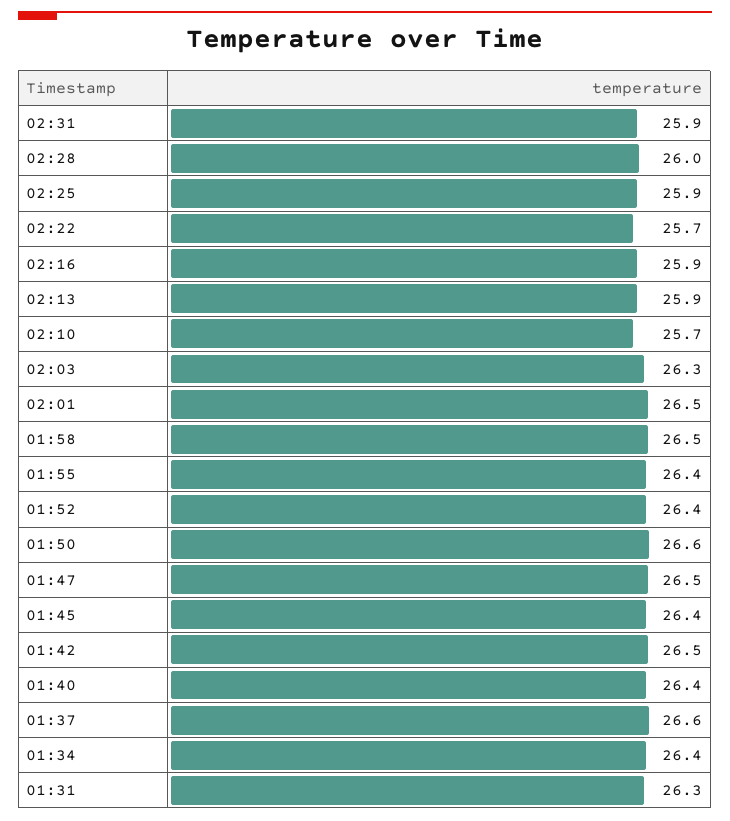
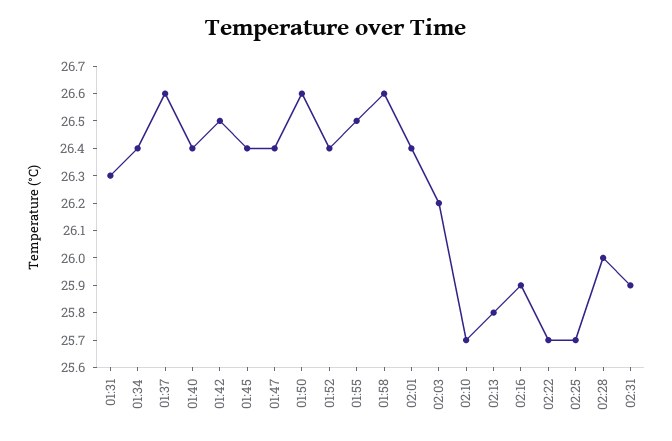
  {
    "02:31": 25.9,
    "02:28": 26,
-   "02:25": 25.9,
+   "02:25": 25.7,
    "02:22": 25.7,
    "02:16": 25.9,
-   "02:13": 25.9,
+   "02:13": 25.8,
    "02:10": 25.7,
-   "02:03": 26.3,
+   "02:03": 26.2,
-   "02:01": 26.5,
+   "02:01": 26.4,
-   "01:58": 26.5,
+   "01:58": 26.6,
-   "01:55": 26.4,
+   "01:55": 26.5,
    "01:52": 26.4,
    "01:50": 26.6,
-   "01:47": 26.5,
+   "01:47": 26.4,
    "01:45": 26.4,
    "01:42": 26.5,
    "01:40": 26.4,
    "01:37": 26.6,
    "01:34": 26.4,
    "01:31": 26.3
  }

